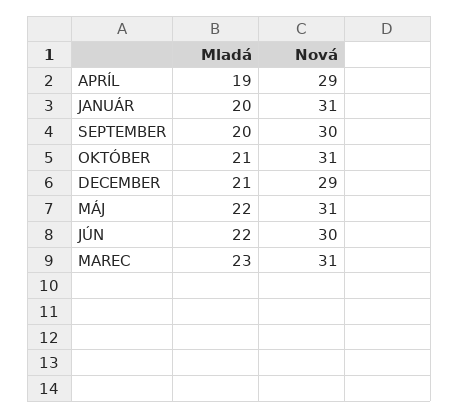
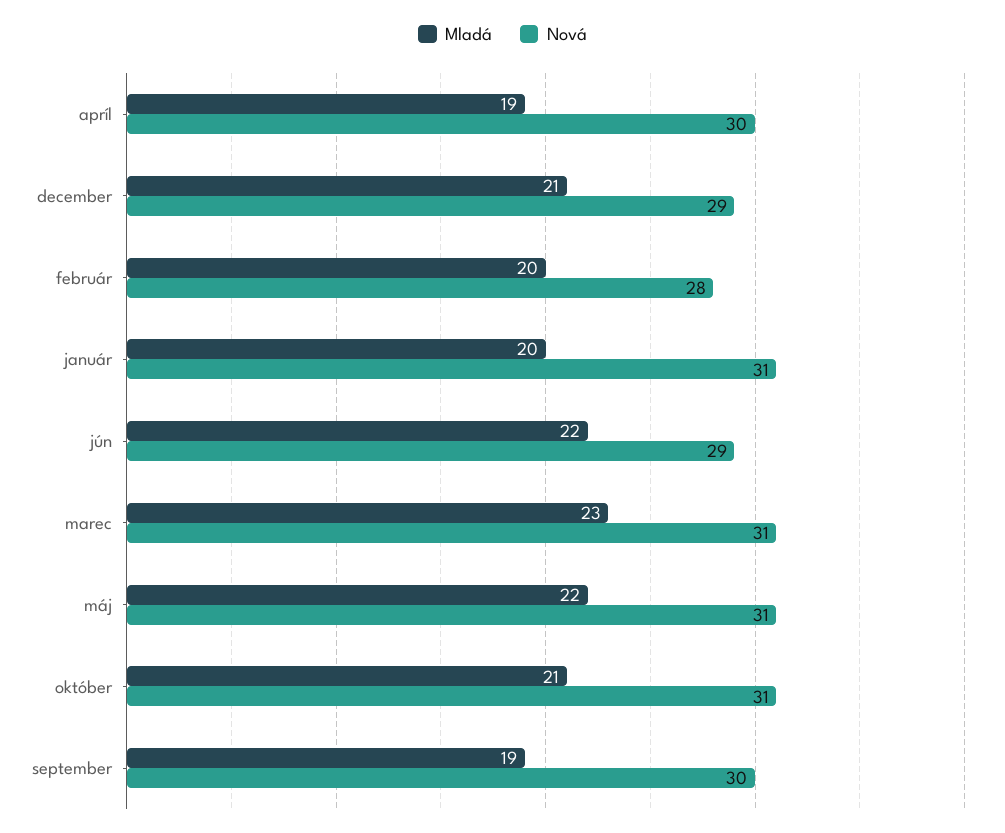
  {
    "Mladá": {
      "APRÍL": 19,
      "JANUÁR": 20,
-     "SEPTEMBER": 20,
+     "SEPTEMBER": 19,
      "OKTÓBER": 21,
      "DECEMBER": 21,
      "MÁJ": 22,
      "JÚN": 22,
-     "MAREC": 23
+     "MAREC": 23,
+     "február": 20
    },
    "Nová": {
-     "APRÍL": 29,
+     "APRÍL": 30,
      "JANUÁR": 31,
      "SEPTEMBER": 30,
      "OKTÓBER": 31,
      "DECEMBER": 29,
      "MÁJ": 31,
-     "JÚN": 30,
+     "JÚN": 29,
-     "MAREC": 31
+     "MAREC": 31,
+     "február": 28
    }
  }

